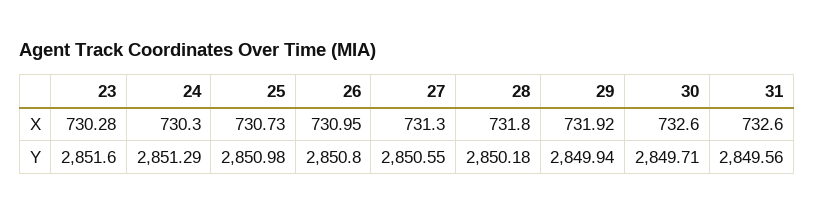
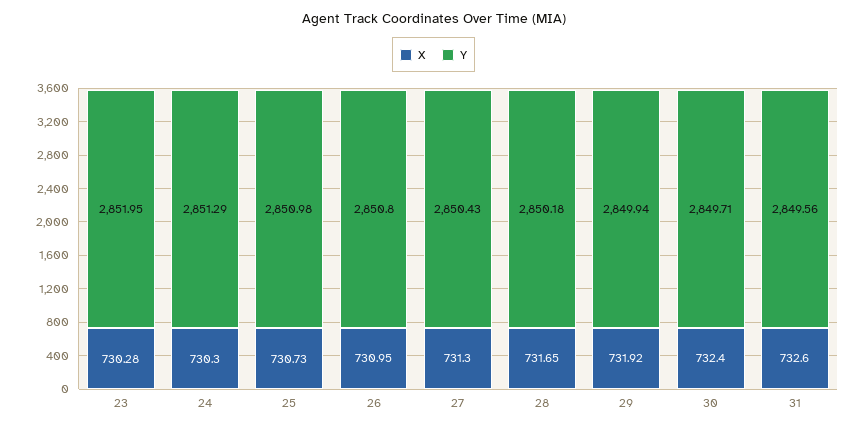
  {
    "X": {
      "23": 730.28,
      "24": 730.3,
      "25": 730.73,
      "26": 730.95,
      "27": 731.3,
-     "28": 731.8,
+     "28": 731.65,
      "29": 731.92,
-     "30": 732.6,
+     "30": 732.4,
      "31": 732.6
    },
    "Y": {
-     "23": 2851.6,
+     "23": 2851.95,
      "24": 2851.29,
      "25": 2850.98,
      "26": 2850.8,
-     "27": 2850.55,
+     "27": 2850.43,
      "28": 2850.18,
      "29": 2849.94,
      "30": 2849.71,
      "31": 2849.56
    }
  }

